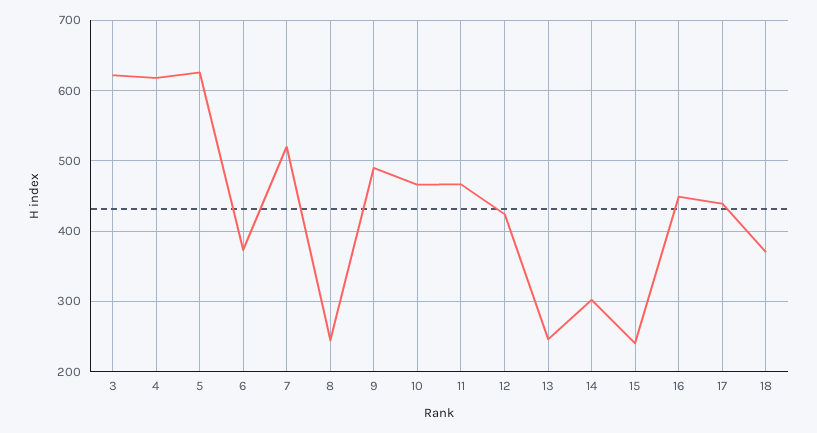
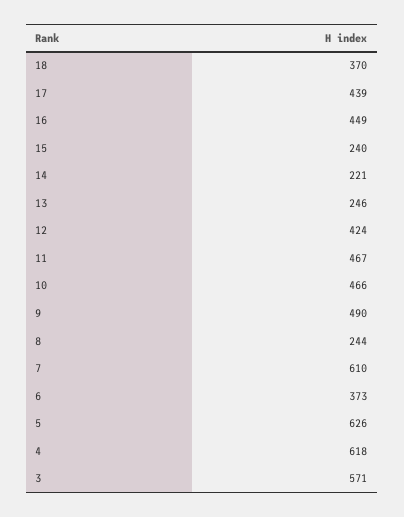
  {
-   "3": 620,
+   "3": 571,
    "4": 618,
    "5": 626,
    "6": 373,
-   "7": 520,
+   "7": 610,
    "8": 244,
    "9": 490,
    "10": 466,
    "11": 467,
    "12": 424,
    "13": 246,
-   "14": 300,
+   "14": 221,
    "15": 240,
    "16": 449,
    "17": 439,
    "18": 370
  }

